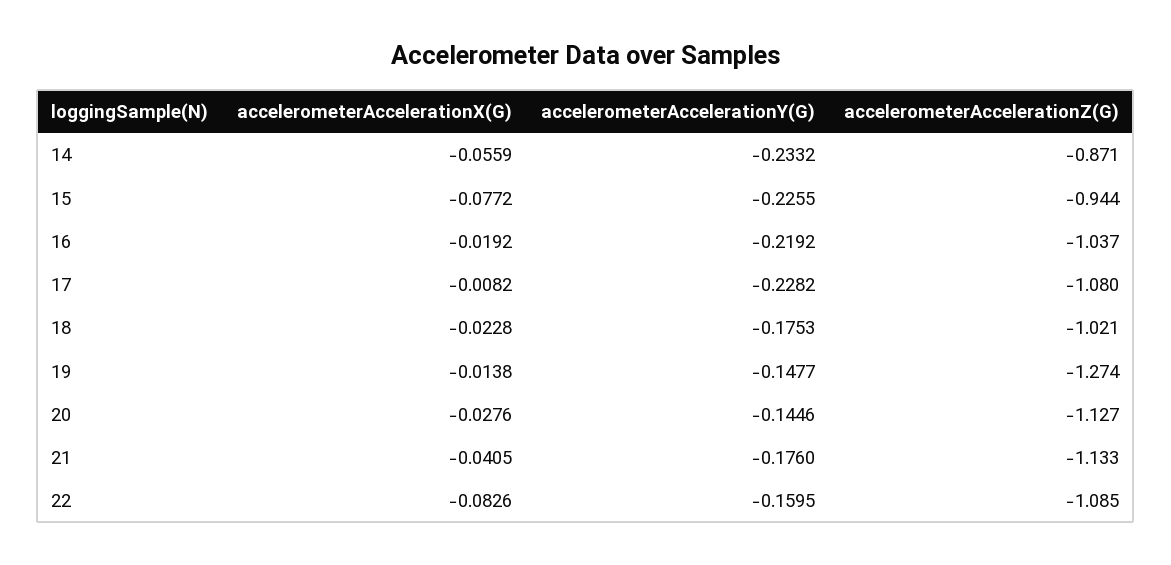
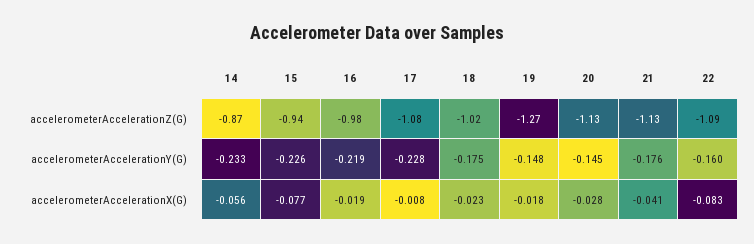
  {
    "accelerometerAccelerationX(G)": {
      "14": -0.0559,
      "15": -0.0772,
      "16": -0.0192,
      "17": -0.0082,
      "18": -0.0228,
-     "19": -0.0138,
+     "19": -0.018,
      "20": -0.0276,
      "21": -0.0405,
      "22": -0.0826
    },
    "accelerometerAccelerationY(G)": {
      "14": -0.2332,
      "15": -0.2255,
      "16": -0.2192,
      "17": -0.2282,
      "18": -0.1753,
      "19": -0.1477,
      "20": -0.1446,
      "21": -0.176,
      "22": -0.1595
    },
    "accelerometerAccelerationZ(G)": {
      "14": -0.871,
      "15": -0.944,
-     "16": -1.037,
+     "16": -0.98,
      "17": -1.08,
      "18": -1.021,
      "19": -1.274,
      "20": -1.127,
      "21": -1.133,
      "22": -1.085
    }
  }

